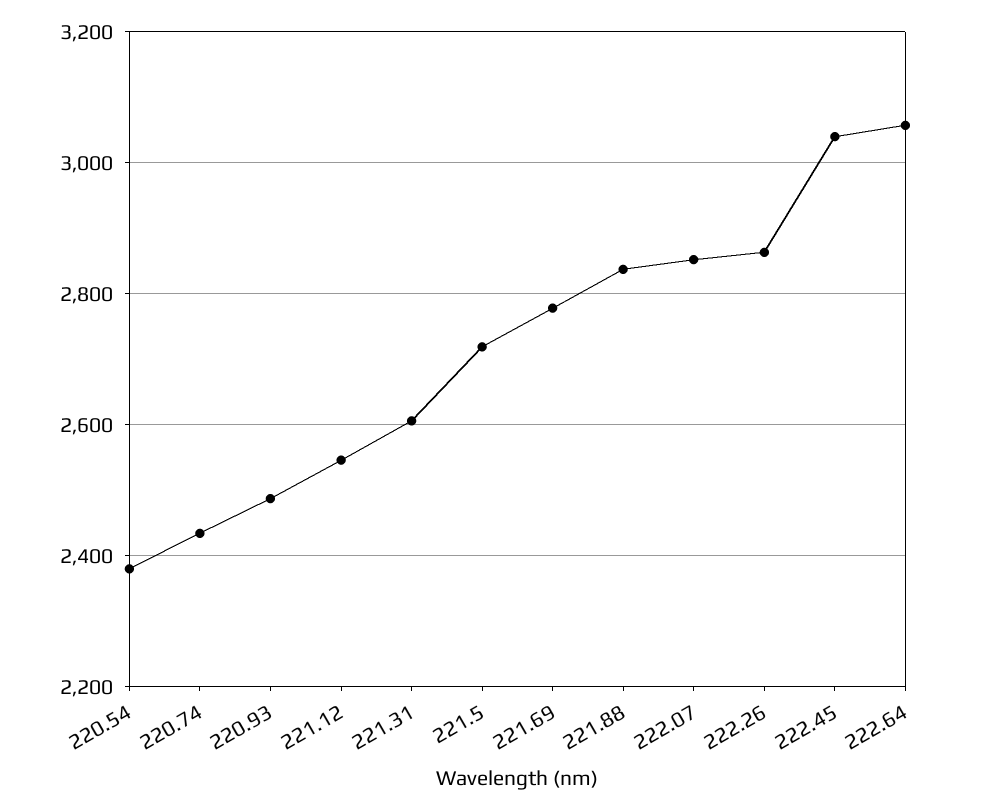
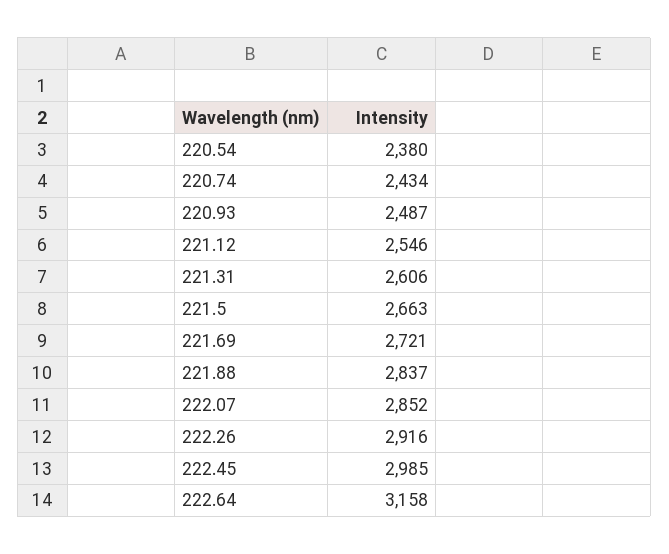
  {
    "220.54": 2380,
    "220.74": 2434,
    "220.93": 2487,
    "221.12": 2546,
    "221.31": 2606,
-   "221.5": 2720,
+   "221.5": 2663,
-   "221.69": 2780,
+   "221.69": 2721,
    "221.88": 2837,
    "222.07": 2852,
-   "222.26": 2860,
+   "222.26": 2916,
-   "222.45": 3040,
+   "222.45": 2985,
-   "222.64": 3060
+   "222.64": 3158
  }

